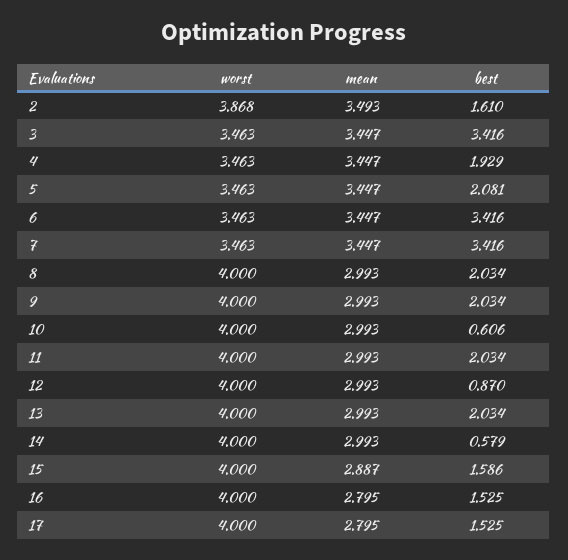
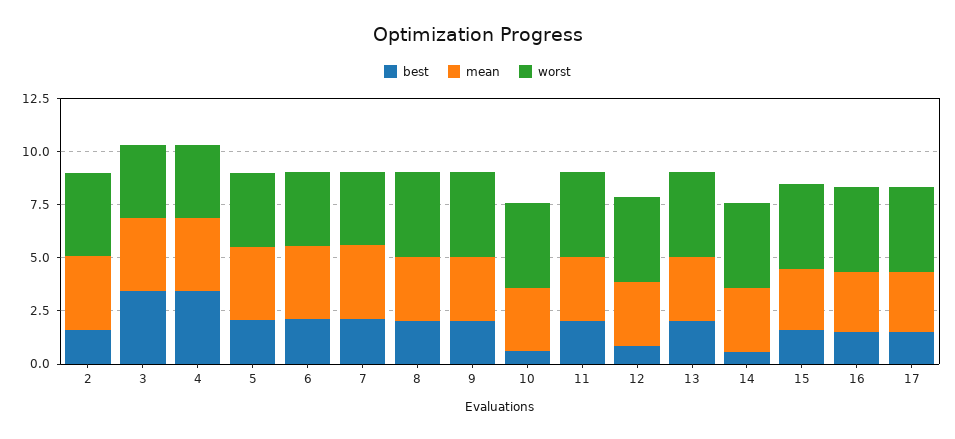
  {
    "worst": {
      "2": 3.868,
      "3": 3.463,
      "4": 3.463,
      "5": 3.463,
      "6": 3.463,
      "7": 3.463,
      "8": 4,
      "9": 4,
      "10": 4,
      "11": 4,
      "12": 4,
      "13": 4,
      "14": 4,
      "15": 4,
      "16": 4,
      "17": 4
    },
    "mean": {
      "2": 3.493,
      "3": 3.447,
      "4": 3.447,
      "5": 3.447,
      "6": 3.447,
      "7": 3.447,
      "8": 2.993,
      "9": 2.993,
      "10": 2.993,
      "11": 2.993,
      "12": 2.993,
      "13": 2.993,
      "14": 2.993,
      "15": 2.887,
      "16": 2.795,
      "17": 2.795
    },
    "best": {
      "2": 1.61,
      "3": 3.416,
-     "4": 1.929,
+     "4": 3.5,
      "5": 2.081,
-     "6": 3.416,
+     "6": 2,
-     "7": 3.416,
+     "7": 2,
      "8": 2.034,
      "9": 2.034,
      "10": 0.606,
      "11": 2.034,
      "12": 0.87,
      "13": 2.034,
      "14": 0.579,
      "15": 1.586,
      "16": 1.525,
      "17": 1.525
    }
  }

